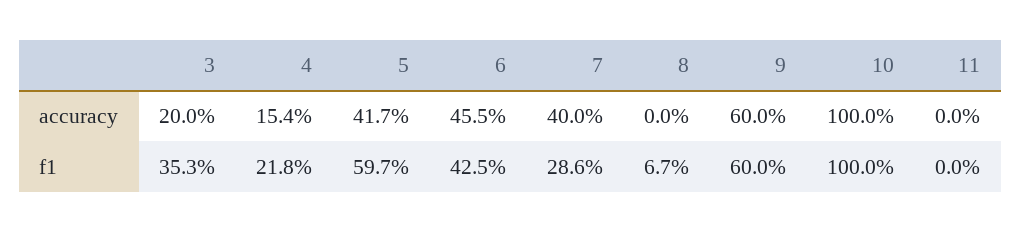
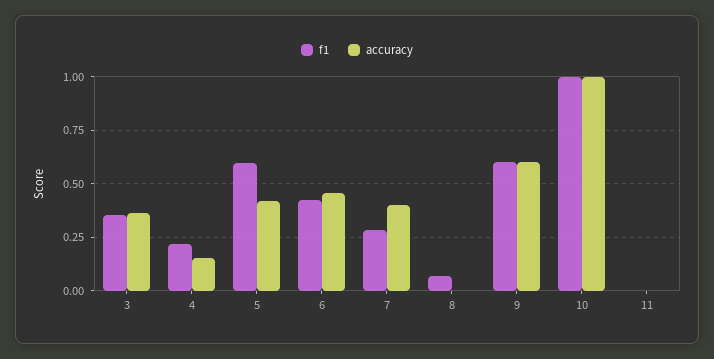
  {
    "accuracy": {
-     "3": 0.2,
+     "3": 0.35,
      "4": 0.154,
      "5": 0.417,
      "6": 0.455,
      "7": 0.4,
      "8": 0,
      "9": 0.6,
      "10": 1,
      "11": 0
    },
    "f1": {
      "3": 0.353,
      "4": 0.218,
      "5": 0.597,
      "6": 0.425,
      "7": 0.286,
      "8": 0.067,
      "9": 0.6,
      "10": 1,
      "11": 0
    }
  }

